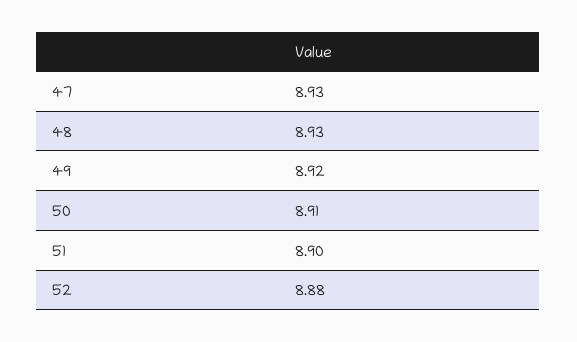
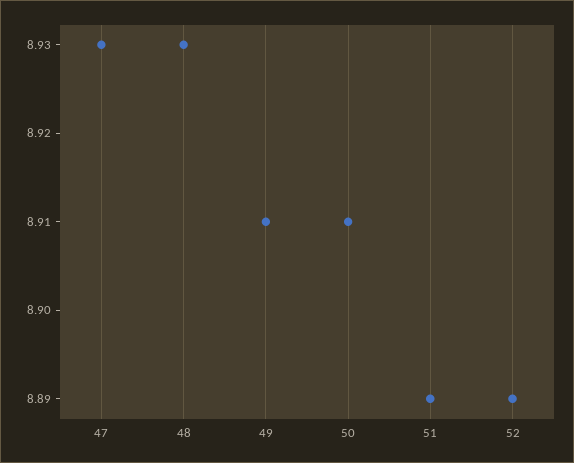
  {
    "47": 8.93,
    "48": 8.93,
-   "49": 8.92,
+   "49": 8.91,
    "50": 8.91,
-   "51": 8.9,
+   "51": 8.89,
-   "52": 8.88
+   "52": 8.89
  }

